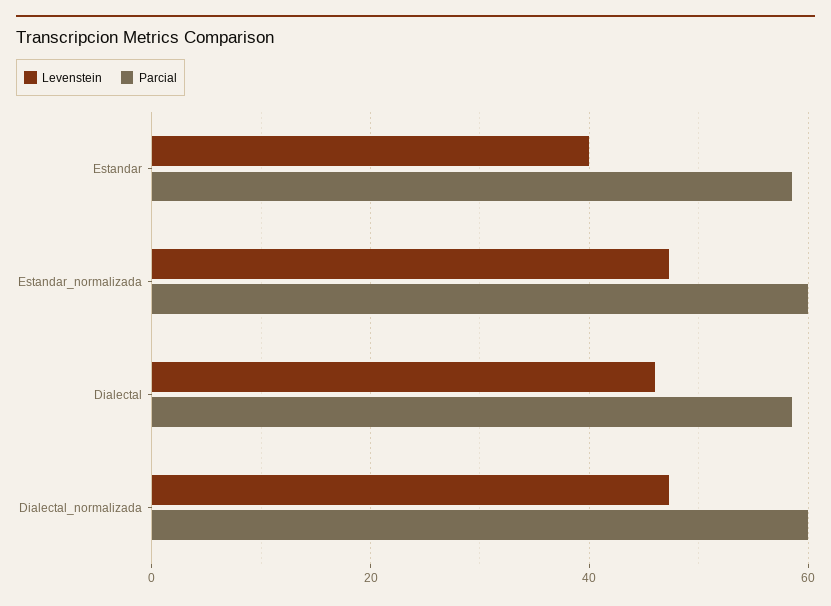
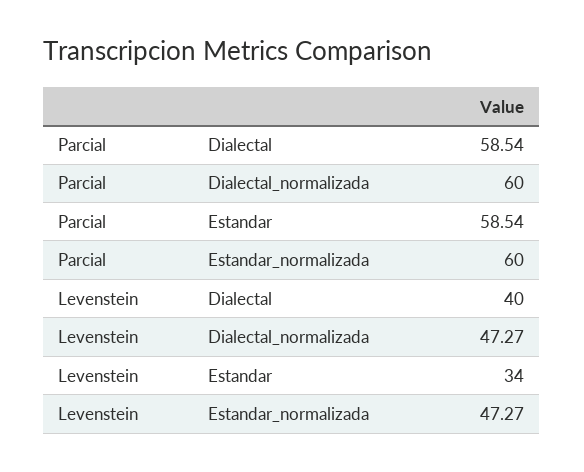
  {
    "Levenstein": {
-     "Estandar": 40,
+     "Estandar": 34,
      "Estandar_normalizada": 47.27,
-     "Dialectal": 46,
+     "Dialectal": 40,
      "Dialectal_normalizada": 47.27
    },
    "Parcial": {
      "Estandar": 58.54,
      "Estandar_normalizada": 60,
      "Dialectal": 58.54,
      "Dialectal_normalizada": 60
    }
  }

